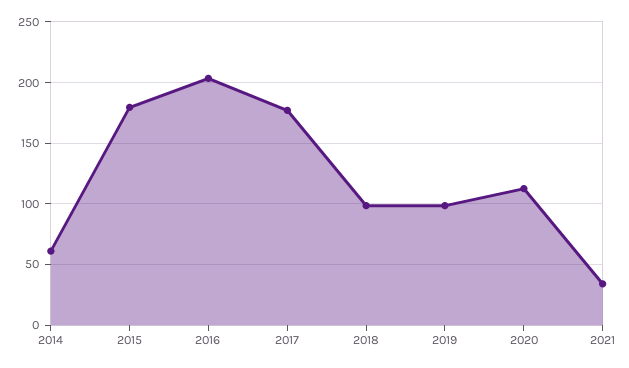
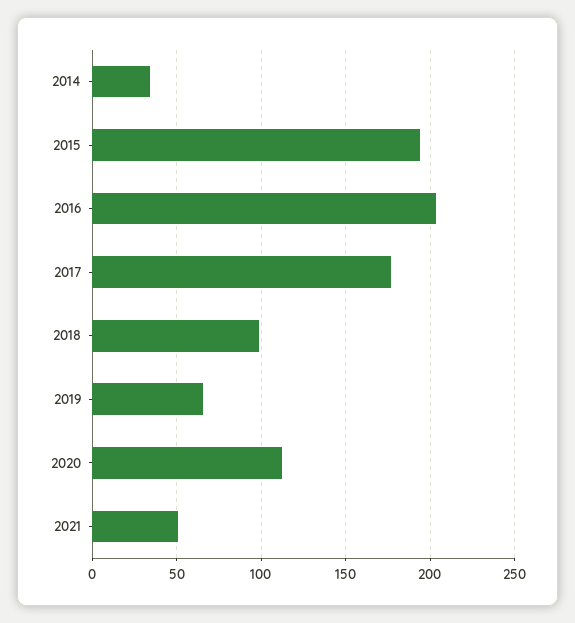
  {
-   "2014": 60,
+   "2014": 35,
-   "2015": 180,
+   "2015": 195,
    "2016": 205,
    "2017": 175,
    "2018": 100,
-   "2019": 100,
+   "2019": 65,
    "2020": 115,
-   "2021": 35
+   "2021": 50
  }

